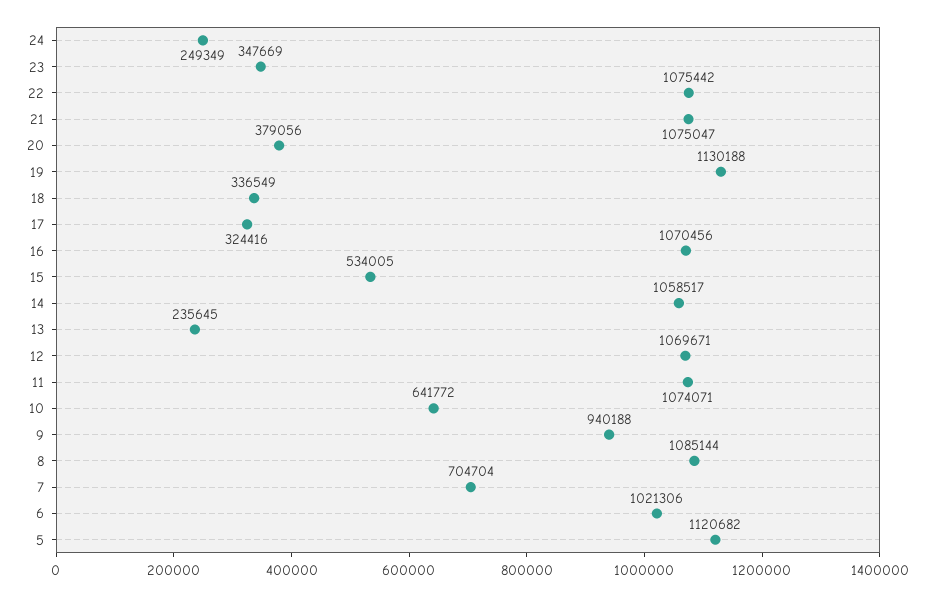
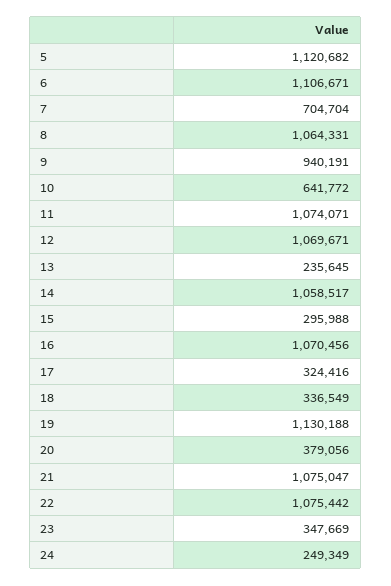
  {
    "24": 249349,
    "23": 347669,
    "22": 1075442,
    "21": 1075047,
    "20": 379056,
    "19": 1130188,
    "18": 336549,
    "17": 324416,
    "16": 1070456,
-   "15": 534005,
+   "15": 295988,
    "14": 1058517,
    "13": 235645,
    "12": 1069671,
    "11": 1074071,
    "10": 641772,
-   "9": 940188,
+   "9": 940191,
-   "8": 1085144,
+   "8": 1064331,
    "7": 704704,
-   "6": 1021306,
+   "6": 1106671,
    "5": 1120682
  }

